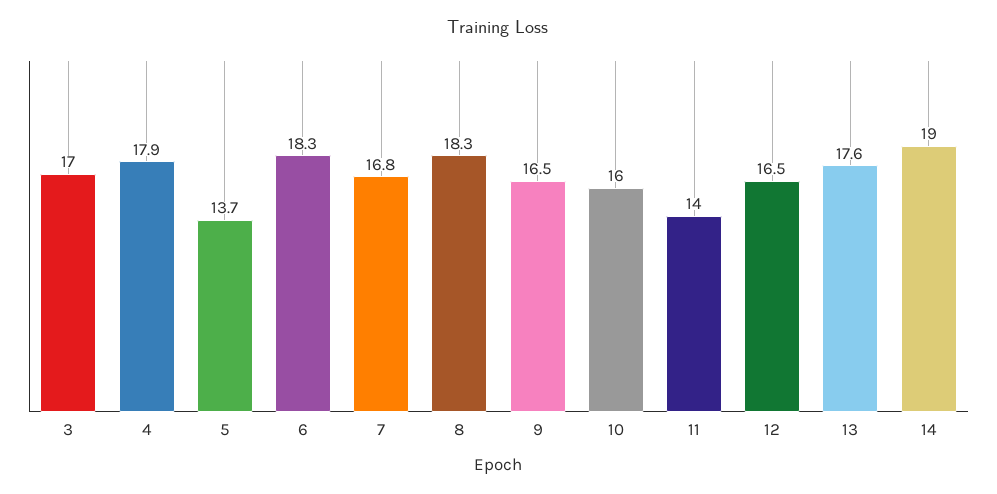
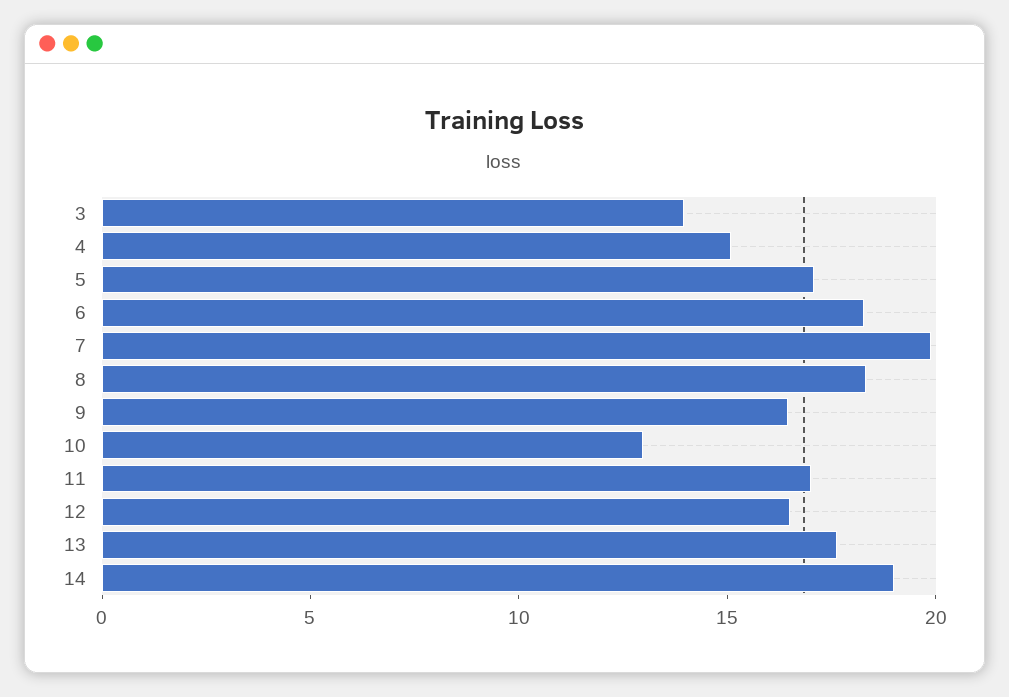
  {
-   "3": 17,
+   "3": 14,
-   "4": 17.9,
+   "4": 15,
-   "5": 13.7,
+   "5": 17,
    "6": 18.3,
-   "7": 16.8,
+   "7": 20,
    "8": 18.3,
    "9": 16.5,
-   "10": 16,
+   "10": 13,
-   "11": 14,
+   "11": 17,
    "12": 16.5,
    "13": 17.6,
    "14": 19
  }

